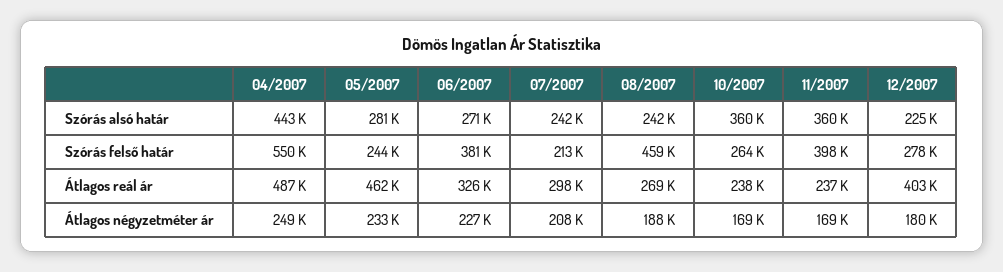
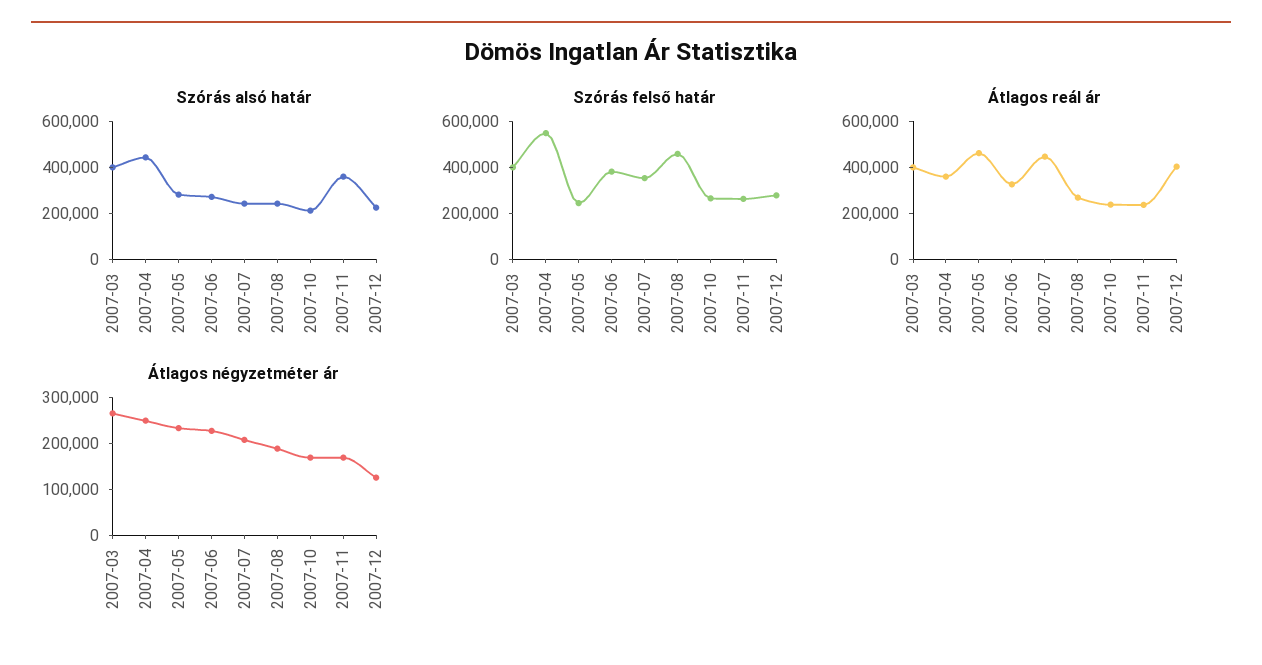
  {
    "Szórás alsó határ": {
      "04/2007": 443000,
      "05/2007": 281000,
      "06/2007": 271000,
      "07/2007": 242000,
      "08/2007": 242000,
-     "10/2007": 360000,
+     "10/2007": 200000,
      "11/2007": 360000,
-     "12/2007": 225000
+     "12/2007": 225000,
+     "2007-03": 400000
    },
    "Szórás felső határ": {
      "04/2007": 550000,
      "05/2007": 244000,
      "06/2007": 381000,
-     "07/2007": 213000,
+     "07/2007": 350000,
      "08/2007": 459000,
      "10/2007": 264000,
-     "11/2007": 398000,
+     "11/2007": 250000,
-     "12/2007": 278000
+     "12/2007": 278000,
+     "2007-03": 400000
    },
    "Átlagos reál ár": {
-     "04/2007": 487000,
+     "04/2007": 350000,
      "05/2007": 462000,
      "06/2007": 326000,
-     "07/2007": 298000,
+     "07/2007": 450000,
      "08/2007": 269000,
      "10/2007": 238000,
      "11/2007": 237000,
-     "12/2007": 403000
+     "12/2007": 403000,
+     "2007-03": 400000
    },
    "Átlagos négyzetméter ár": {
      "04/2007": 249000,
      "05/2007": 233000,
      "06/2007": 227000,
      "07/2007": 208000,
      "08/2007": 188000,
      "10/2007": 169000,
      "11/2007": 169000,
-     "12/2007": 180000
+     "12/2007": 120000,
+     "2007-03": 260000
    }
  }

